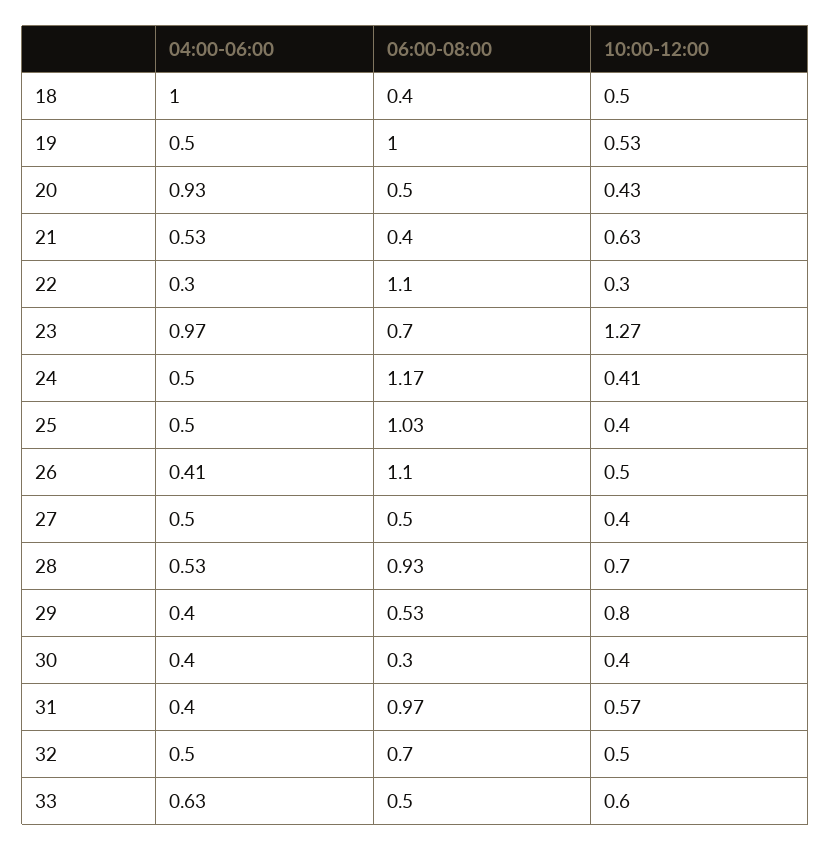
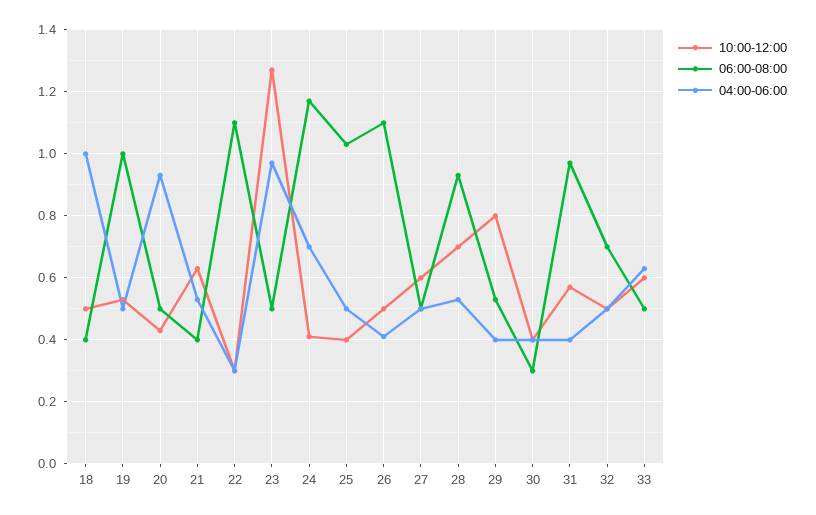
  {
    "04:00-06:00": {
      "18": 1,
      "19": 0.5,
      "20": 0.93,
      "21": 0.53,
      "22": 0.3,
      "23": 0.97,
-     "24": 0.5,
+     "24": 0.7,
      "25": 0.5,
      "26": 0.41,
      "27": 0.5,
      "28": 0.53,
      "29": 0.4,
      "30": 0.4,
      "31": 0.4,
      "32": 0.5,
      "33": 0.63
    },
    "06:00-08:00": {
      "18": 0.4,
      "19": 1,
      "20": 0.5,
      "21": 0.4,
      "22": 1.1,
-     "23": 0.7,
+     "23": 0.5,
      "24": 1.17,
      "25": 1.03,
      "26": 1.1,
      "27": 0.5,
      "28": 0.93,
      "29": 0.53,
      "30": 0.3,
      "31": 0.97,
      "32": 0.7,
      "33": 0.5
    },
    "10:00-12:00": {
      "18": 0.5,
      "19": 0.53,
      "20": 0.43,
      "21": 0.63,
      "22": 0.3,
      "23": 1.27,
      "24": 0.41,
      "25": 0.4,
      "26": 0.5,
-     "27": 0.4,
+     "27": 0.6,
      "28": 0.7,
      "29": 0.8,
      "30": 0.4,
      "31": 0.57,
      "32": 0.5,
      "33": 0.6
    }
  }

